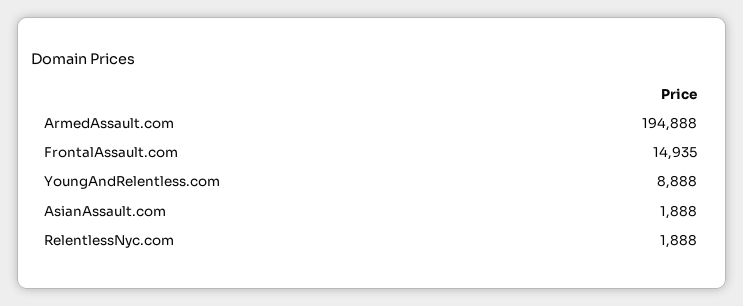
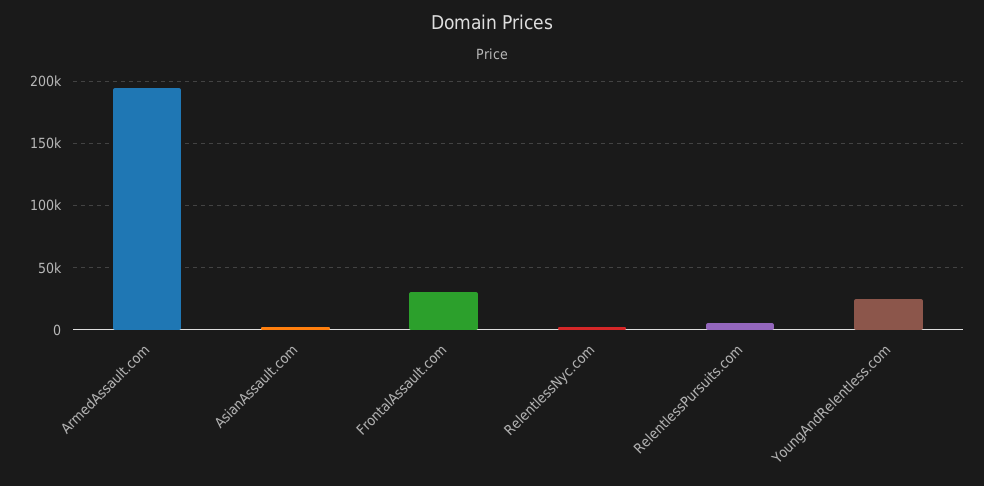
  {
    "ArmedAssault.com": 194888,
-   "FrontalAssault.com": 14935,
+   "FrontalAssault.com": 30000,
-   "YoungAndRelentless.com": 8888,
+   "YoungAndRelentless.com": 25000,
    "AsianAssault.com": 1888,
-   "RelentlessNyc.com": 1888
+   "RelentlessNyc.com": 1888,
+   "RelentlessPursuits.com": 5000
  }

